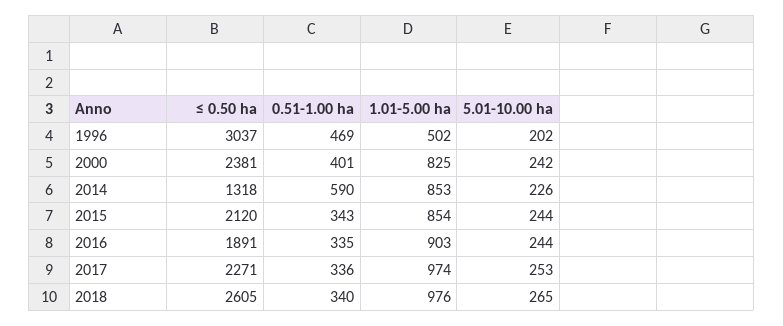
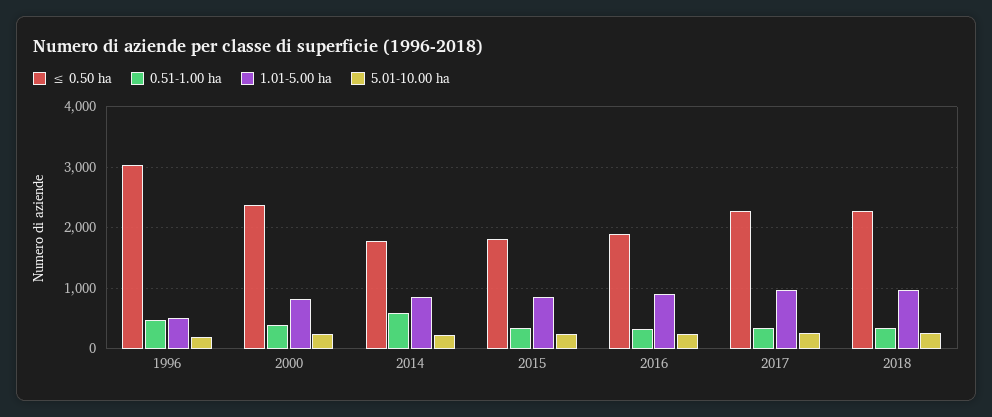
  {
    "≤ 0.50 ha": {
      "1996": 3037,
      "2000": 2381,
-     "2014": 1318,
+     "2014": 1800,
-     "2015": 2120,
+     "2015": 1800,
      "2016": 1891,
      "2017": 2271,
-     "2018": 2605
+     "2018": 2300
    },
    "0.51-1.00 ha": {
      "1996": 469,
      "2000": 401,
      "2014": 590,
      "2015": 343,
      "2016": 335,
      "2017": 336,
      "2018": 340
    },
    "1.01-5.00 ha": {
      "1996": 502,
      "2000": 825,
      "2014": 853,
      "2015": 854,
      "2016": 903,
      "2017": 974,
      "2018": 976
    },
    "5.01-10.00 ha": {
      "1996": 202,
      "2000": 242,
      "2014": 226,
      "2015": 244,
      "2016": 244,
      "2017": 253,
      "2018": 265
    }
  }

